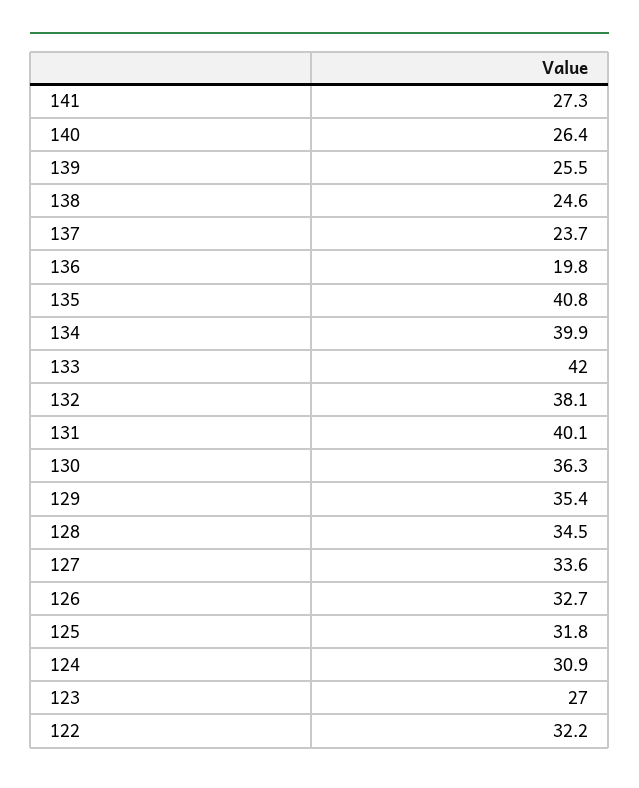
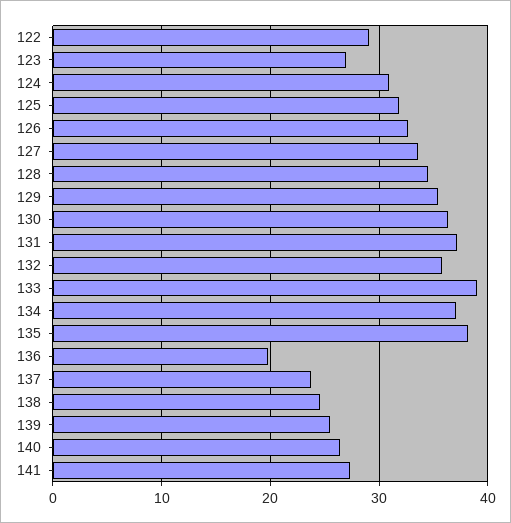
  {
    "141": 27.3,
    "140": 26.4,
    "139": 25.5,
    "138": 24.6,
    "137": 23.7,
    "136": 19.8,
-   "135": 40.8,
+   "135": 38,
-   "134": 39.9,
+   "134": 37,
-   "133": 42,
+   "133": 39,
-   "132": 38.1,
+   "132": 36,
-   "131": 40.1,
+   "131": 37,
    "130": 36.3,
    "129": 35.4,
    "128": 34.5,
    "127": 33.6,
    "126": 32.7,
    "125": 31.8,
    "124": 30.9,
    "123": 27,
-   "122": 32.2
+   "122": 29
  }

